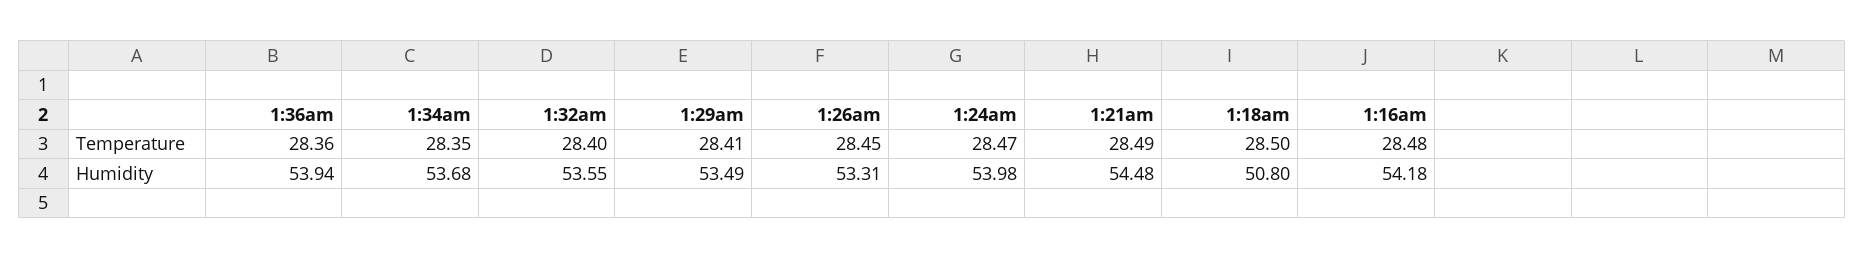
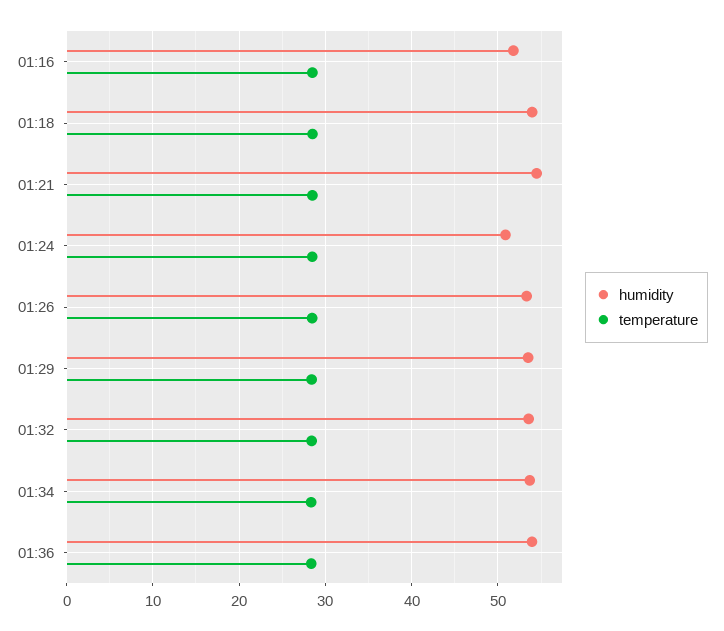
  {
    "Temperature": {
      "1:36am": 28.36,
      "1:34am": 28.35,
      "1:32am": 28.4,
      "1:29am": 28.41,
      "1:26am": 28.45,
      "1:24am": 28.47,
      "1:21am": 28.49,
      "1:18am": 28.5,
      "1:16am": 28.48
    },
    "Humidity": {
      "1:36am": 53.94,
      "1:34am": 53.68,
      "1:32am": 53.55,
      "1:29am": 53.49,
      "1:26am": 53.31,
-     "1:24am": 53.98,
+     "1:24am": 51,
      "1:21am": 54.48,
-     "1:18am": 50.8,
+     "1:18am": 54,
-     "1:16am": 54.18
+     "1:16am": 52
    }
  }

